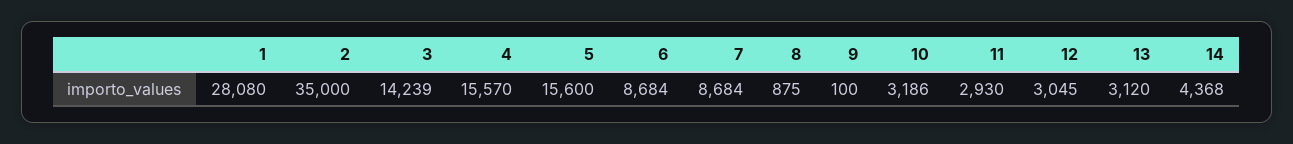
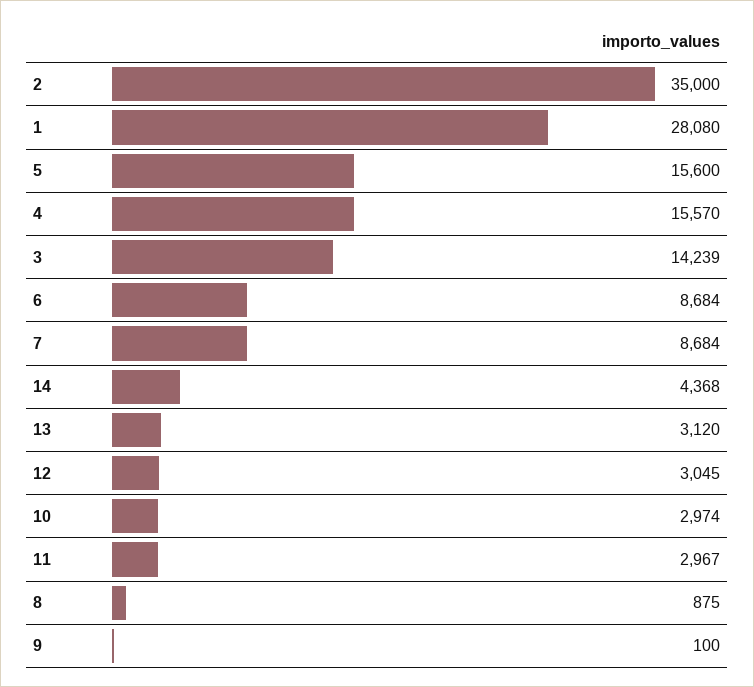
  {
    "1": 28080,
    "2": 35000,
    "3": 14239,
    "4": 15570,
    "5": 15600,
    "6": 8684,
    "7": 8684,
    "8": 875,
    "9": 100,
-   "10": 3186,
+   "10": 2974,
-   "11": 2930,
+   "11": 2967,
    "12": 3045,
    "13": 3120,
    "14": 4368
  }

